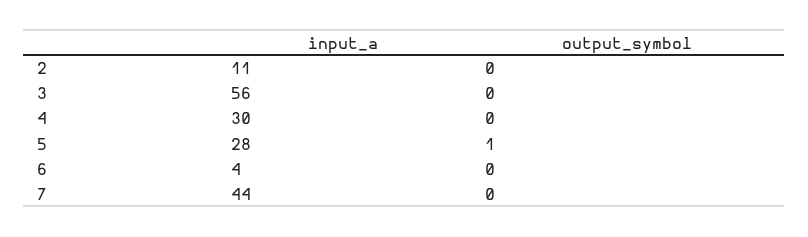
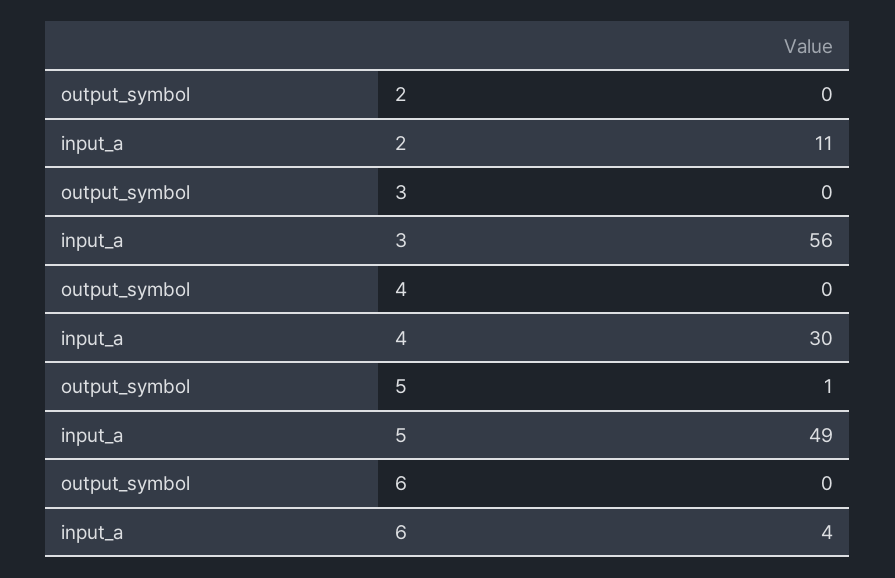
  {
    "input_a": {
      "2": 11,
      "3": 56,
      "4": 30,
-     "5": 28,
+     "5": 49,
-     "6": 4,
+     "6": 4
-     "7": 44
    },
    "output_symbol": {
      "2": 0,
      "3": 0,
      "4": 0,
      "5": 1,
-     "6": 0,
+     "6": 0
-     "7": 0
    }
  }

